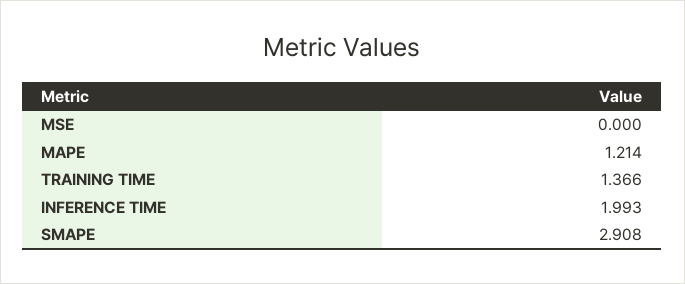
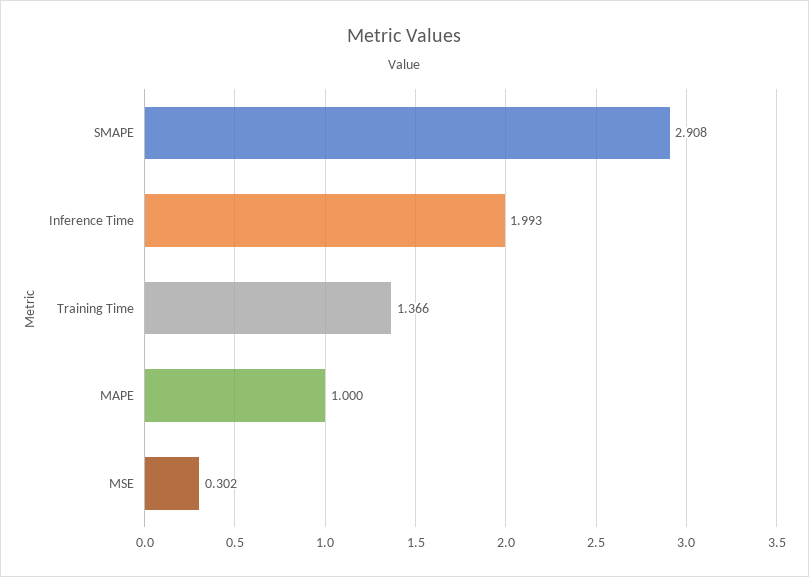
  {
-   "MSE": 0,
+   "MSE": 0.302,
-   "MAPE": 1.214,
+   "MAPE": 1,
    "TRAINING TIME": 1.366,
    "INFERENCE TIME": 1.993,
    "SMAPE": 2.908
  }

